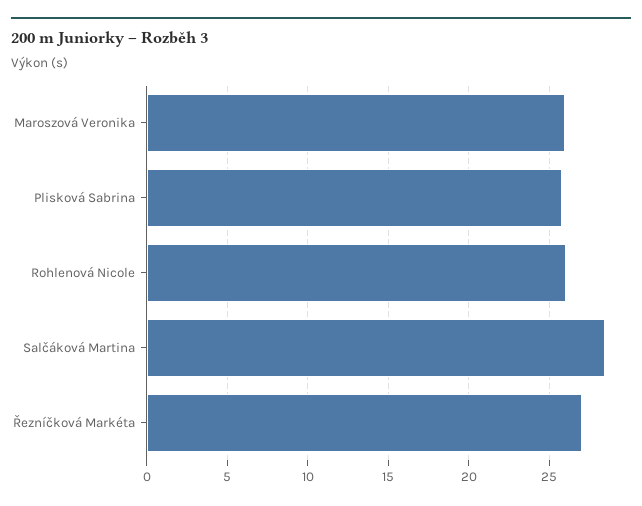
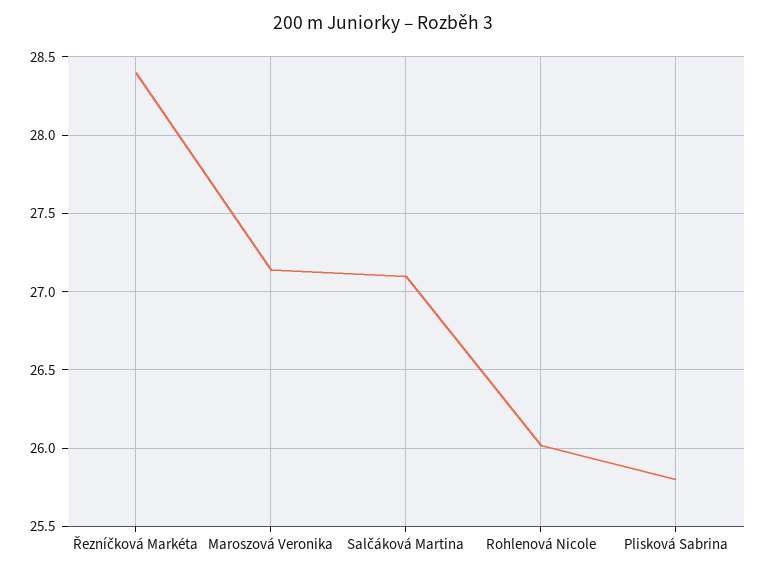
  {
-   "Maroszová Veronika": 26,
+   "Maroszová Veronika": 27.15,
    "Plisková Sabrina": 25.8,
    "Rohlenová Nicole": 26,
-   "Salčáková Martina": 28.5,
+   "Salčáková Martina": 27.1,
-   "Řezníčková Markéta": 27
+   "Řezníčková Markéta": 28.4
  }

